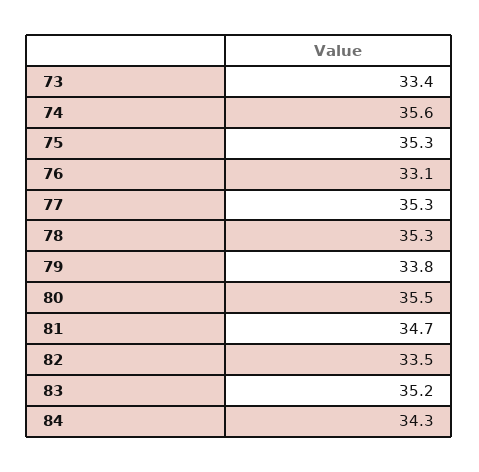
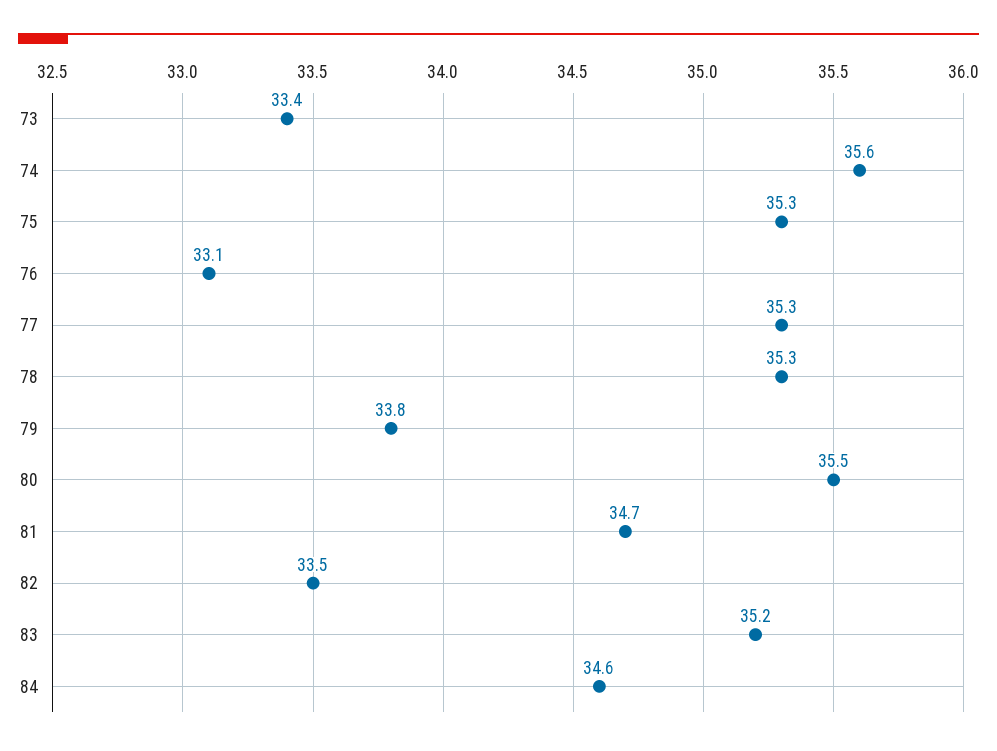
  {
    "73": 33.4,
    "74": 35.6,
    "75": 35.3,
    "76": 33.1,
    "77": 35.3,
    "78": 35.3,
    "79": 33.8,
    "80": 35.5,
    "81": 34.7,
    "82": 33.5,
    "83": 35.2,
-   "84": 34.3
+   "84": 34.6
  }

